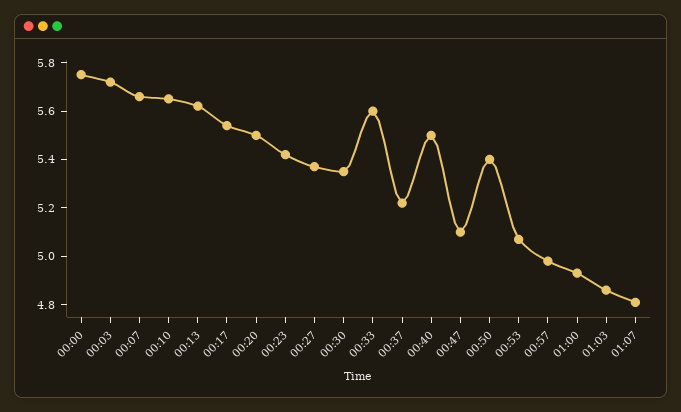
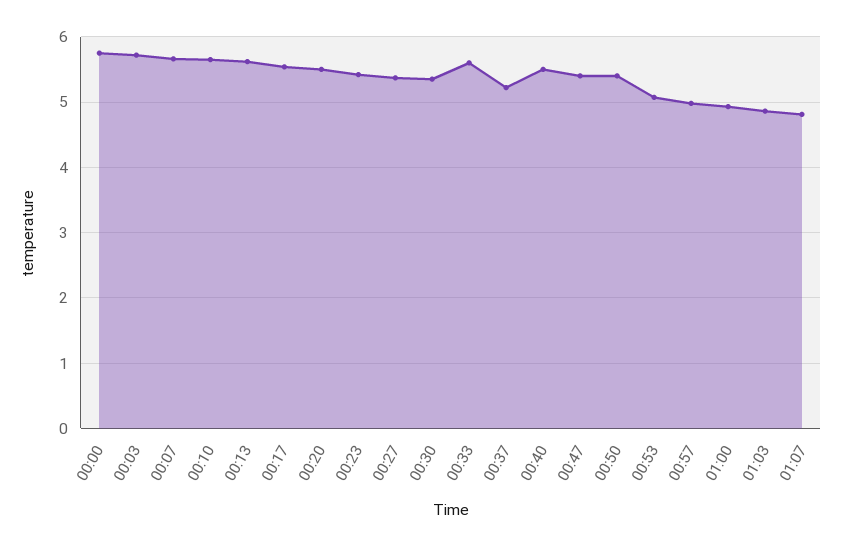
  {
    "00:00": 5.75,
    "00:03": 5.7,
    "00:07": 5.65,
    "00:10": 5.65,
    "00:13": 5.6,
    "00:17": 5.55,
    "00:20": 5.5,
    "00:23": 5.4,
    "00:27": 5.35,
    "00:30": 5.35,
    "00:33": 5.6,
    "00:37": 5.2,
    "00:40": 5.5,
-   "00:47": 5.1,
+   "00:47": 5.4,
    "00:50": 5.4,
    "00:53": 5.05,
    "00:57": 5,
    "01:00": 4.95,
    "01:03": 4.85,
    "01:07": 4.8
  }

